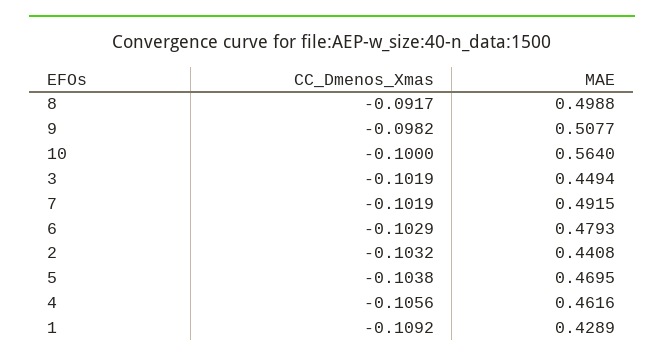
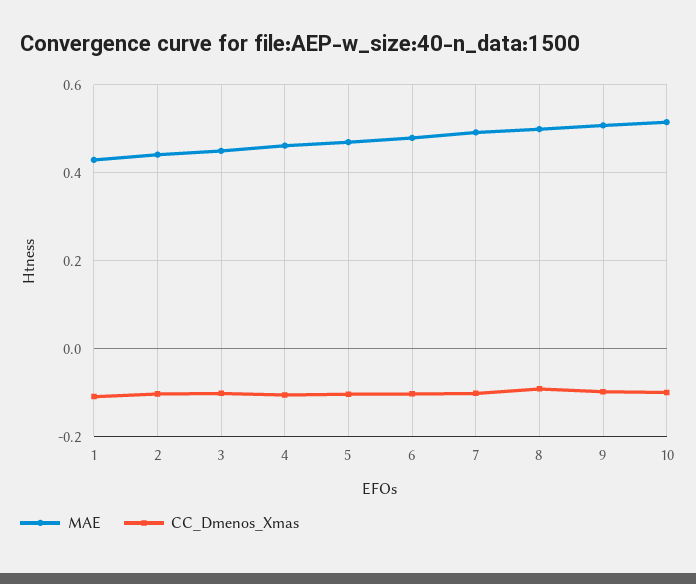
  {
    "CC_Dmenos_Xmas": {
      "8": -0.0917,
      "9": -0.0982,
      "10": -0.1,
      "3": -0.1019,
      "7": -0.1019,
      "6": -0.1029,
      "2": -0.1032,
      "5": -0.1038,
      "4": -0.1056,
      "1": -0.1092
    },
    "MAE": {
      "8": 0.4988,
      "9": 0.5077,
-     "10": 0.564,
+     "10": 0.52,
      "3": 0.4494,
      "7": 0.4915,
      "6": 0.4793,
      "2": 0.4408,
      "5": 0.4695,
      "4": 0.4616,
      "1": 0.4289
    }
  }

